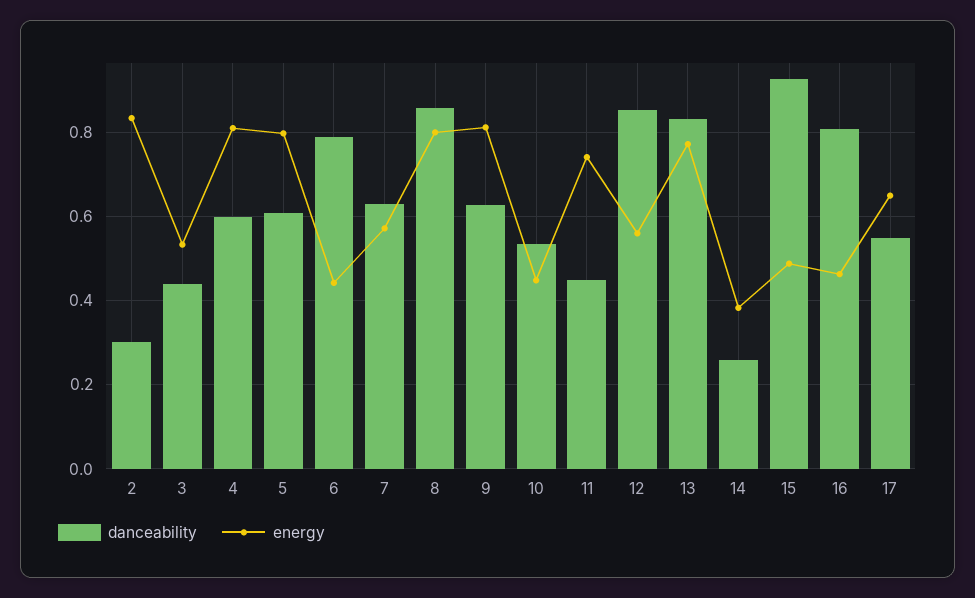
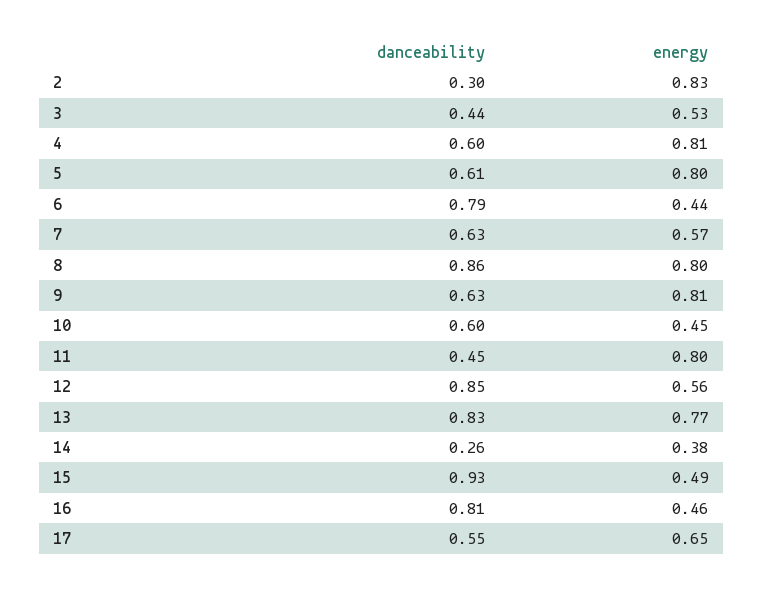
  {
    "danceability": {
      "2": 0.3,
      "3": 0.44,
      "4": 0.6,
      "5": 0.61,
      "6": 0.79,
      "7": 0.63,
      "8": 0.86,
      "9": 0.63,
-     "10": 0.54,
+     "10": 0.6,
      "11": 0.45,
      "12": 0.85,
      "13": 0.83,
      "14": 0.26,
      "15": 0.93,
      "16": 0.81,
      "17": 0.55
    },
    "energy": {
      "2": 0.83,
      "3": 0.53,
      "4": 0.81,
      "5": 0.8,
      "6": 0.44,
      "7": 0.57,
      "8": 0.8,
      "9": 0.81,
      "10": 0.45,
-     "11": 0.74,
+     "11": 0.8,
      "12": 0.56,
      "13": 0.77,
      "14": 0.38,
      "15": 0.49,
      "16": 0.46,
      "17": 0.65
    }
  }

